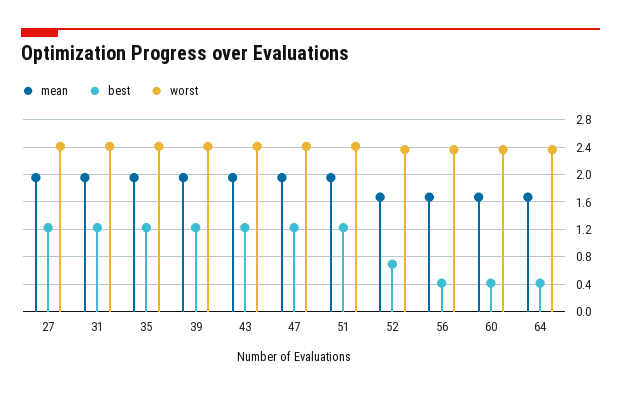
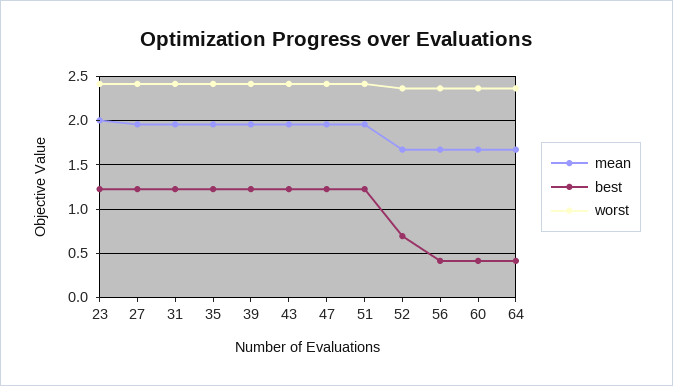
  {
    "mean": {
      "27": 2,
      "31": 2,
      "35": 2,
      "39": 2,
      "43": 2,
      "47": 2,
      "51": 2,
      "52": 1.7,
      "56": 1.7,
      "60": 1.7,
-     "64": 1.7
+     "64": 1.7,
+     "23": 2
    },
    "best": {
      "27": 1.2,
      "31": 1.2,
      "35": 1.2,
      "39": 1.2,
      "43": 1.2,
      "47": 1.2,
      "51": 1.2,
      "52": 0.7,
      "56": 0.4,
      "60": 0.4,
-     "64": 0.4
+     "64": 0.4,
+     "23": 1.2
    },
    "worst": {
      "27": 2.4,
      "31": 2.4,
      "35": 2.4,
      "39": 2.4,
      "43": 2.4,
      "47": 2.4,
      "51": 2.4,
      "52": 2.4,
      "56": 2.4,
      "60": 2.4,
-     "64": 2.4
+     "64": 2.4,
+     "23": 2.4
    }
  }

